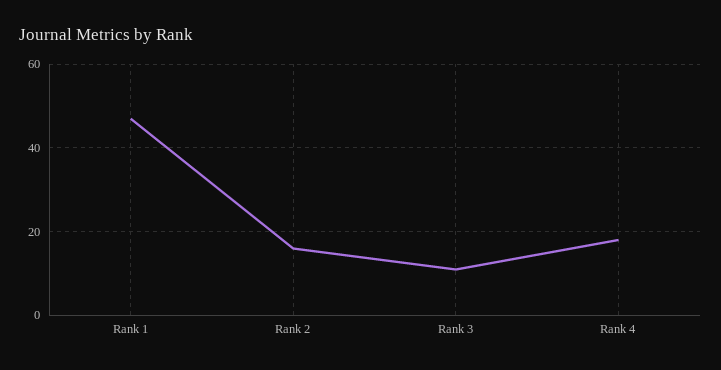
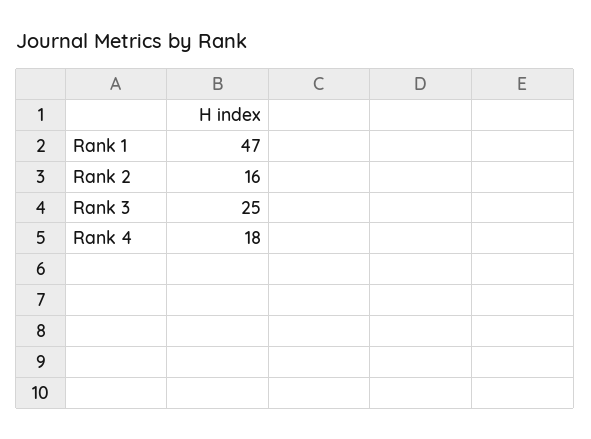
  {
    "Rank 1": 47,
    "Rank 2": 16,
-   "Rank 3": 10,
+   "Rank 3": 25,
    "Rank 4": 18
  }

